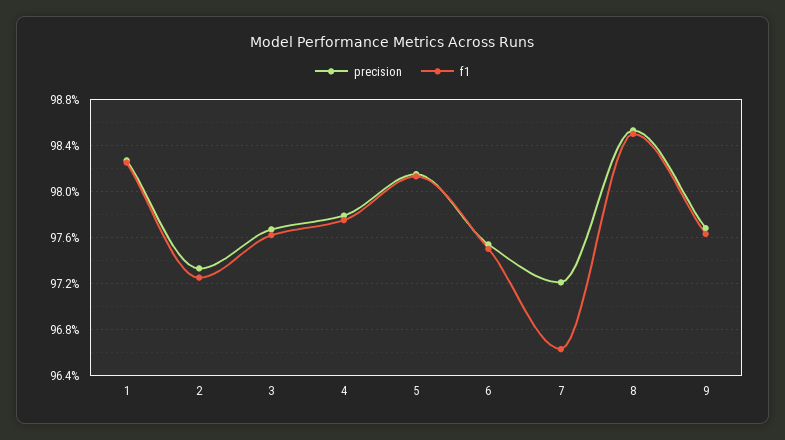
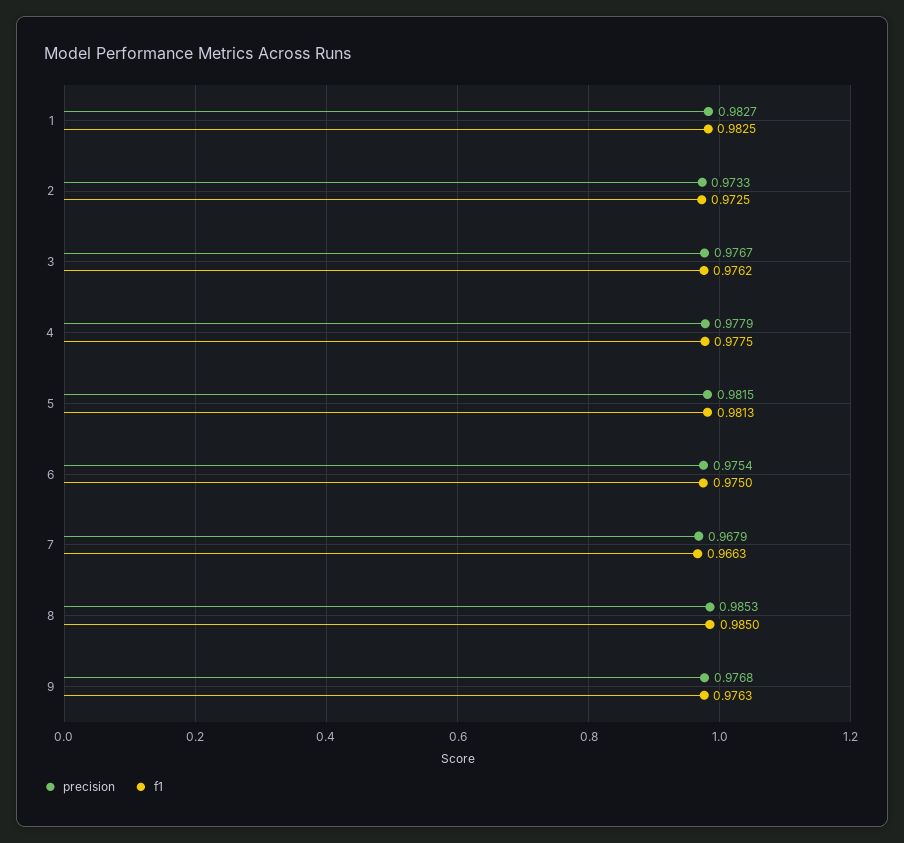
  {
    "precision": {
      "1": 0.9827,
      "2": 0.9733,
      "3": 0.9767,
      "4": 0.9779,
      "5": 0.9815,
      "6": 0.9754,
-     "7": 0.972,
+     "7": 0.9679,
      "8": 0.9853,
      "9": 0.9768
    },
    "f1": {
      "1": 0.9825,
      "2": 0.9725,
      "3": 0.9762,
      "4": 0.9775,
      "5": 0.9813,
      "6": 0.975,
      "7": 0.9663,
      "8": 0.985,
      "9": 0.9763
    }
  }

